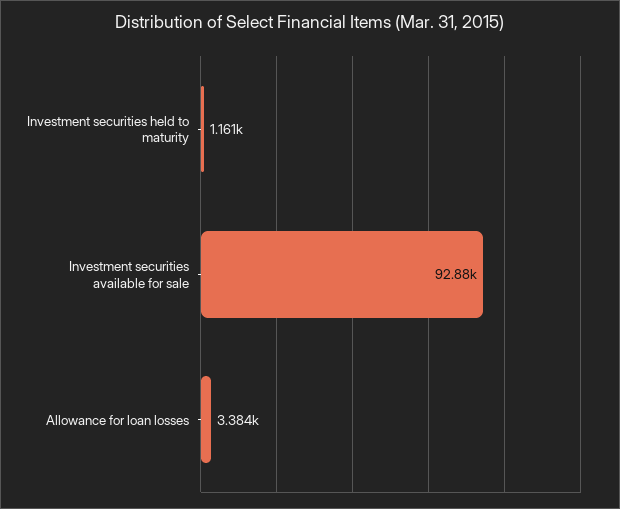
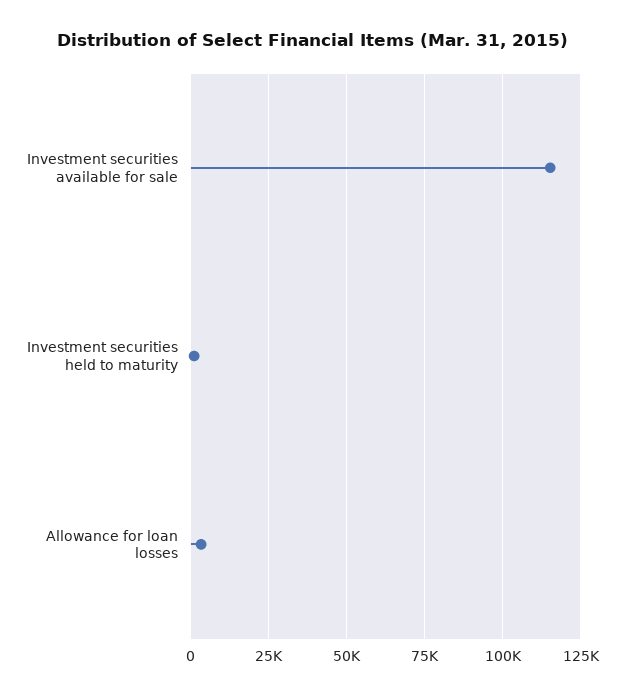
  {
    "Investment securities held to maturity": 1161,
-   "Investment securities available for sale": 92880,
+   "Investment securities available for sale": 115000,
    "Allowance for loan losses": 3384
  }

